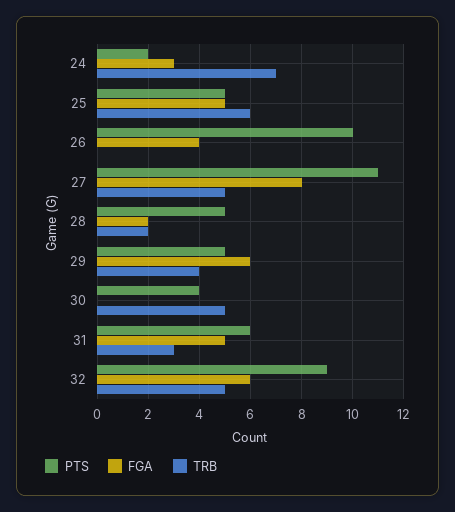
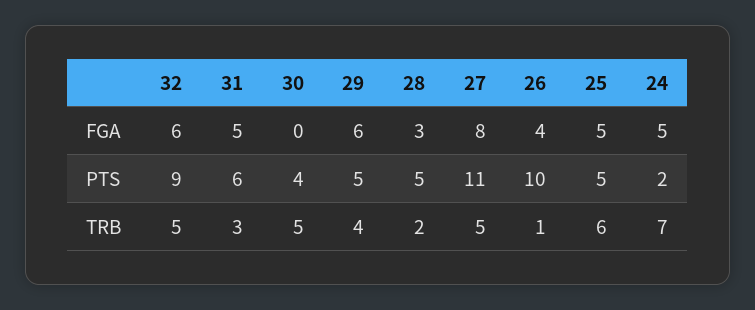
  {
    "PTS": {
      "24": 2,
      "25": 5,
      "26": 10,
      "27": 11,
      "28": 5,
      "29": 5,
      "30": 4,
      "31": 6,
      "32": 9
    },
    "FGA": {
-     "24": 3,
+     "24": 5,
      "25": 5,
      "26": 4,
      "27": 8,
-     "28": 2,
+     "28": 3,
      "29": 6,
      "30": 0,
      "31": 5,
      "32": 6
    },
    "TRB": {
      "24": 7,
      "25": 6,
-     "26": 0,
+     "26": 1,
      "27": 5,
      "28": 2,
      "29": 4,
      "30": 5,
      "31": 3,
      "32": 5
    }
  }

